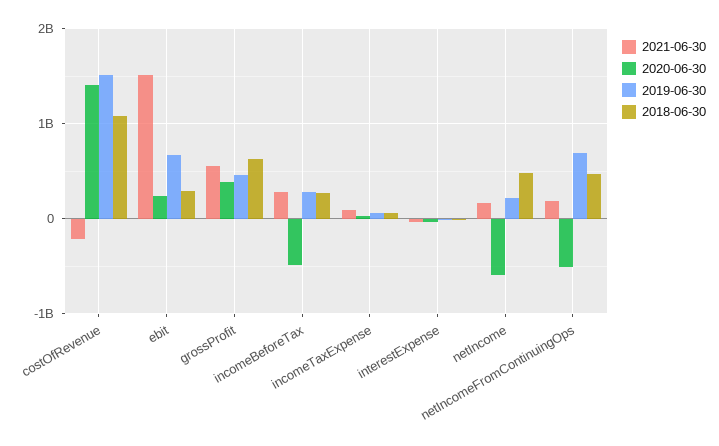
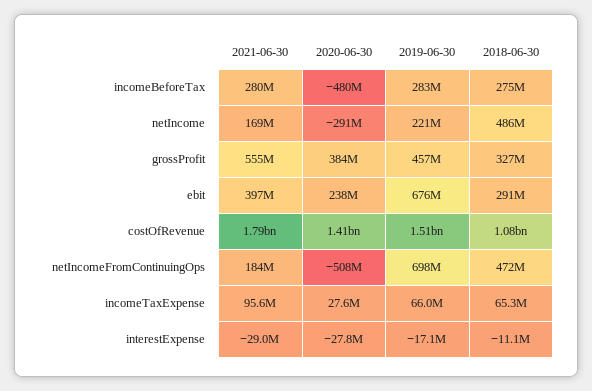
  {
    "2021-06-30": {
-     "costOfRevenue": -200000000,
+     "costOfRevenue": 1790000000,
-     "ebit": 1500000000,
+     "ebit": 397000000,
      "grossProfit": 555000000,
      "incomeBeforeTax": 280000000,
      "incomeTaxExpense": 95600000,
      "interestExpense": -29000000,
      "netIncome": 169000000,
      "netIncomeFromContinuingOps": 184000000
    },
    "2020-06-30": {
      "costOfRevenue": 1410000000,
      "ebit": 238000000,
      "grossProfit": 384000000,
      "incomeBeforeTax": -480000000,
      "incomeTaxExpense": 27600000,
      "interestExpense": -27800000,
-     "netIncome": -600000000,
+     "netIncome": -291000000,
      "netIncomeFromContinuingOps": -508000000
    },
    "2019-06-30": {
      "costOfRevenue": 1510000000,
      "ebit": 676000000,
      "grossProfit": 457000000,
      "incomeBeforeTax": 283000000,
      "incomeTaxExpense": 66000000,
      "interestExpense": -17100000,
      "netIncome": 221000000,
      "netIncomeFromContinuingOps": 698000000
    },
    "2018-06-30": {
      "costOfRevenue": 1080000000,
      "ebit": 291000000,
-     "grossProfit": 600000000,
+     "grossProfit": 327000000,
      "incomeBeforeTax": 275000000,
      "incomeTaxExpense": 65300000,
      "interestExpense": -11100000,
      "netIncome": 486000000,
      "netIncomeFromContinuingOps": 472000000
    }
  }

